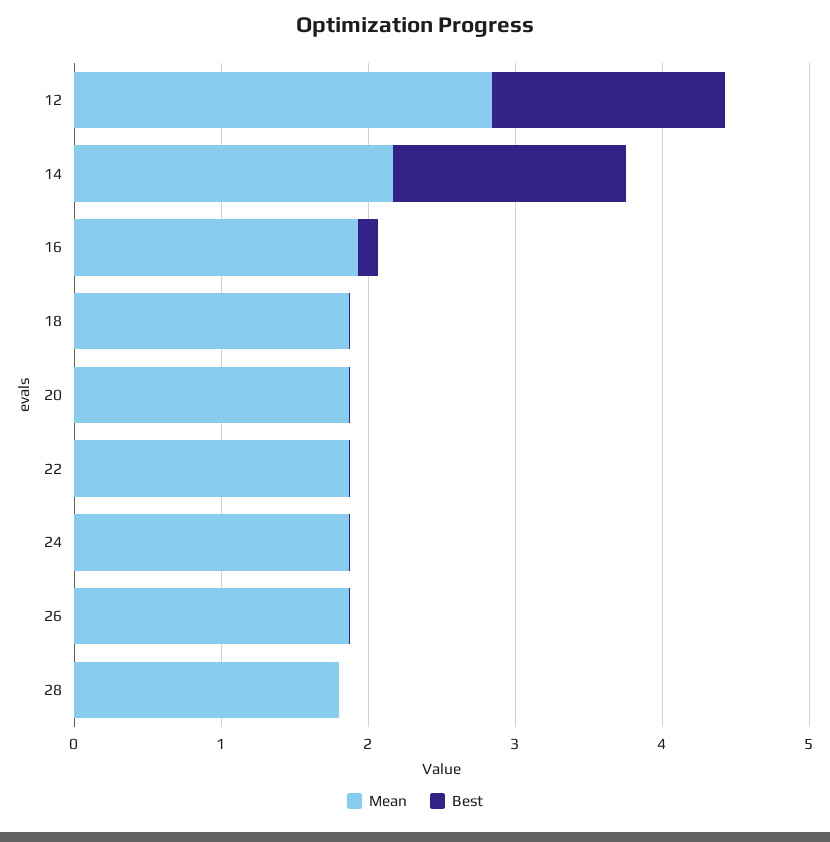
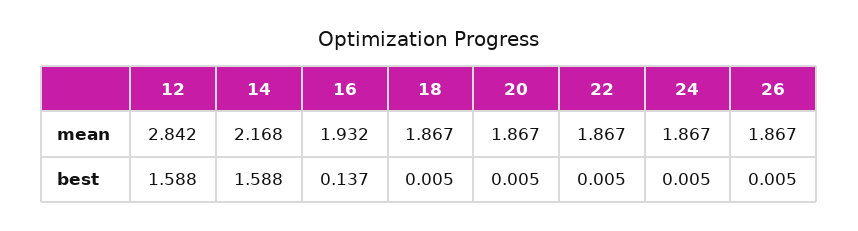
  {
    "Mean": {
      "12": 2.842,
      "14": 2.168,
      "16": 1.932,
      "18": 1.867,
      "20": 1.867,
      "22": 1.867,
      "24": 1.867,
-     "26": 1.867,
+     "26": 1.867
-     "28": 1.8
    },
    "Best": {
      "12": 1.588,
      "14": 1.588,
      "16": 0.137,
      "18": 0.005,
      "20": 0.005,
      "22": 0.005,
      "24": 0.005,
-     "26": 0.005,
+     "26": 0.005
-     "28": 0
    }
  }

